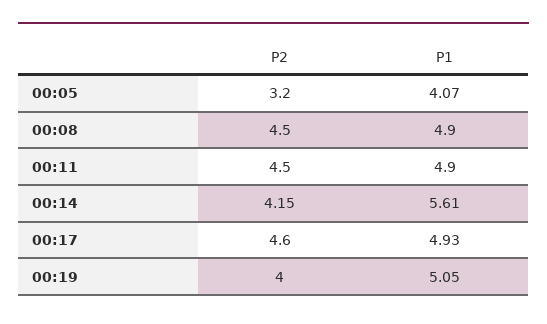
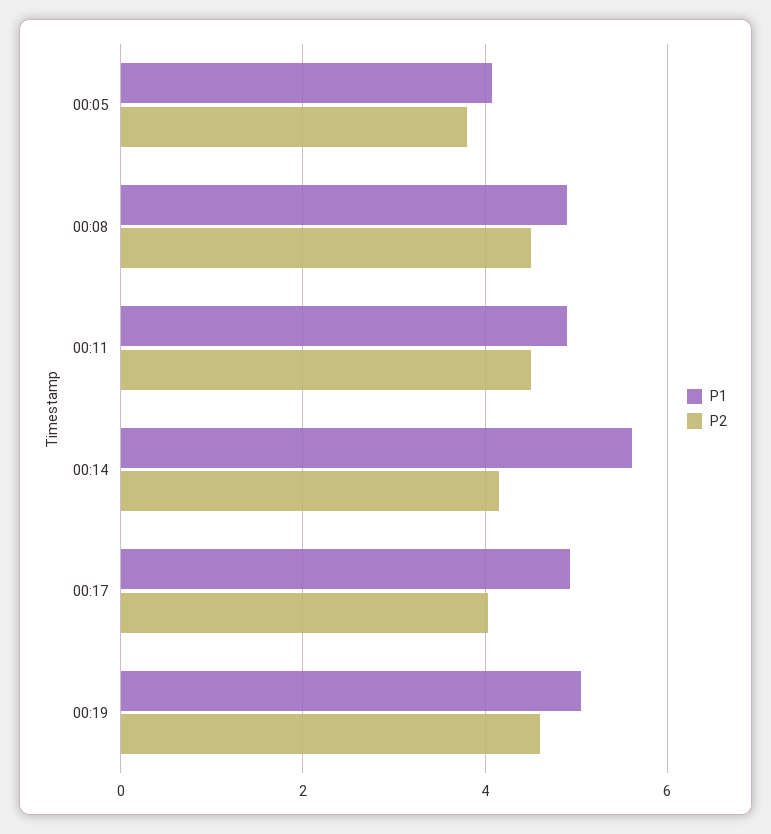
  {
    "P2": {
-     "00:05": 3.2,
+     "00:05": 3.8,
      "00:08": 4.5,
      "00:11": 4.5,
      "00:14": 4.15,
-     "00:17": 4.6,
+     "00:17": 4,
-     "00:19": 4
+     "00:19": 4.6
    },
    "P1": {
      "00:05": 4.07,
      "00:08": 4.9,
      "00:11": 4.9,
      "00:14": 5.61,
      "00:17": 4.93,
      "00:19": 5.05
    }
  }

